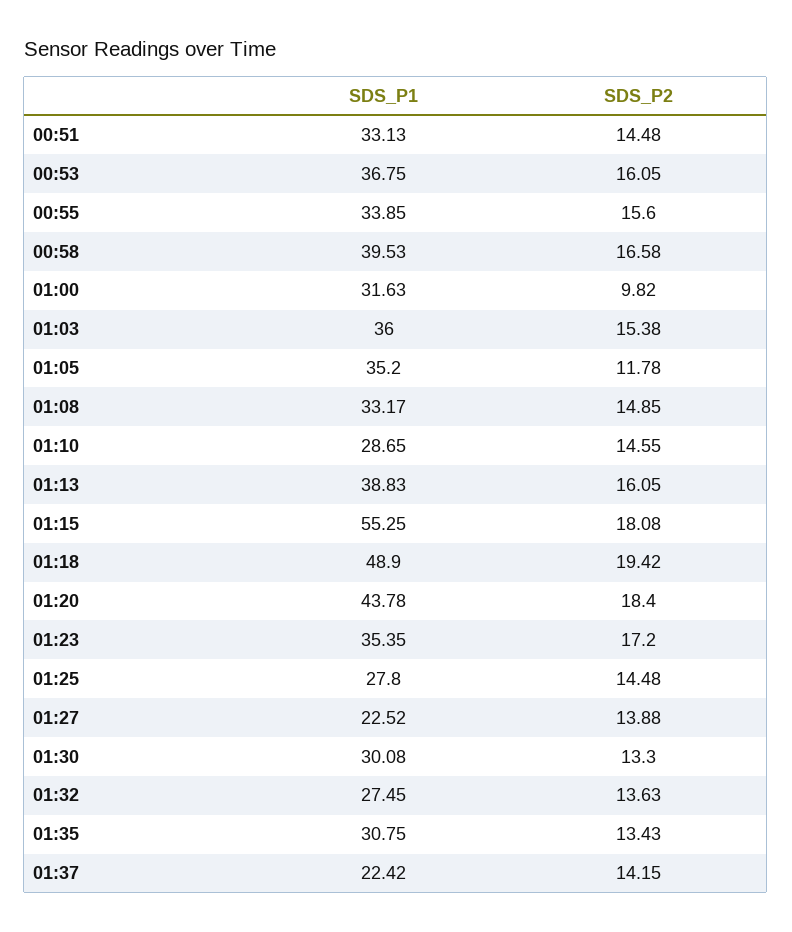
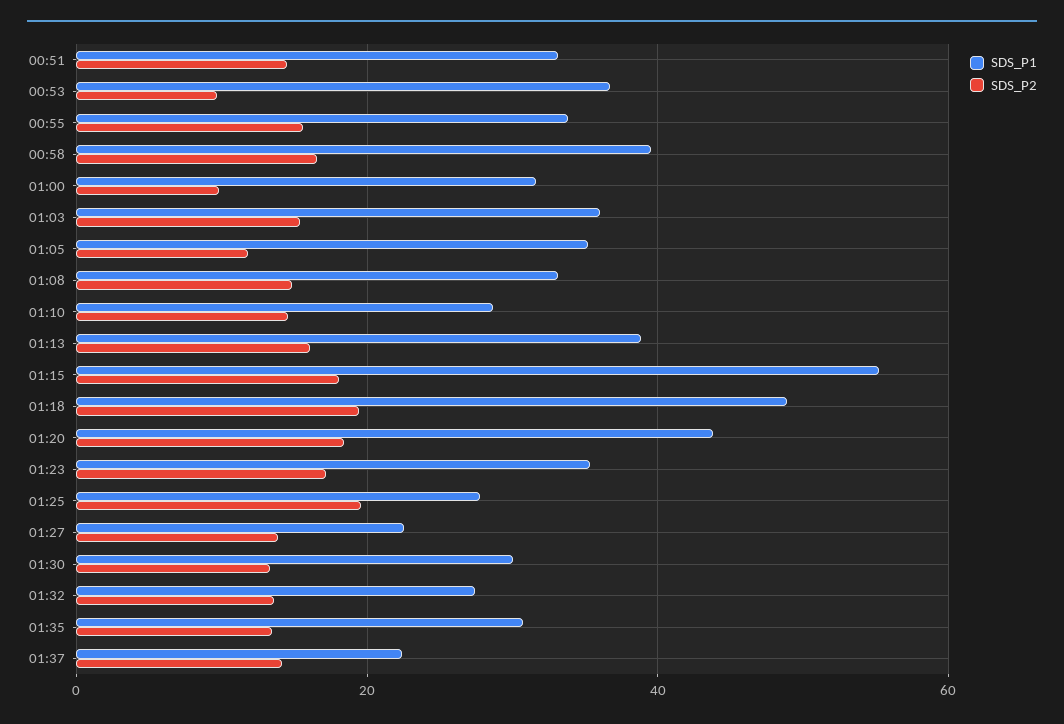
  {
    "SDS_P1": {
      "00:51": 33.13,
      "00:53": 36.75,
      "00:55": 33.85,
      "00:58": 39.53,
      "01:00": 31.63,
      "01:03": 36,
      "01:05": 35.2,
      "01:08": 33.17,
      "01:10": 28.65,
      "01:13": 38.83,
      "01:15": 55.25,
      "01:18": 48.9,
      "01:20": 43.78,
      "01:23": 35.35,
      "01:25": 27.8,
      "01:27": 22.52,
      "01:30": 30.08,
      "01:32": 27.45,
      "01:35": 30.75,
      "01:37": 22.42
    },
    "SDS_P2": {
      "00:51": 14.48,
-     "00:53": 16.05,
+     "00:53": 10,
      "00:55": 15.6,
      "00:58": 16.58,
      "01:00": 9.82,
      "01:03": 15.38,
      "01:05": 11.78,
      "01:08": 14.85,
      "01:10": 14.55,
      "01:13": 16.05,
      "01:15": 18.08,
      "01:18": 19.42,
      "01:20": 18.4,
      "01:23": 17.2,
-     "01:25": 14.48,
+     "01:25": 20,
      "01:27": 13.88,
      "01:30": 13.3,
      "01:32": 13.63,
      "01:35": 13.43,
      "01:37": 14.15
    }
  }

